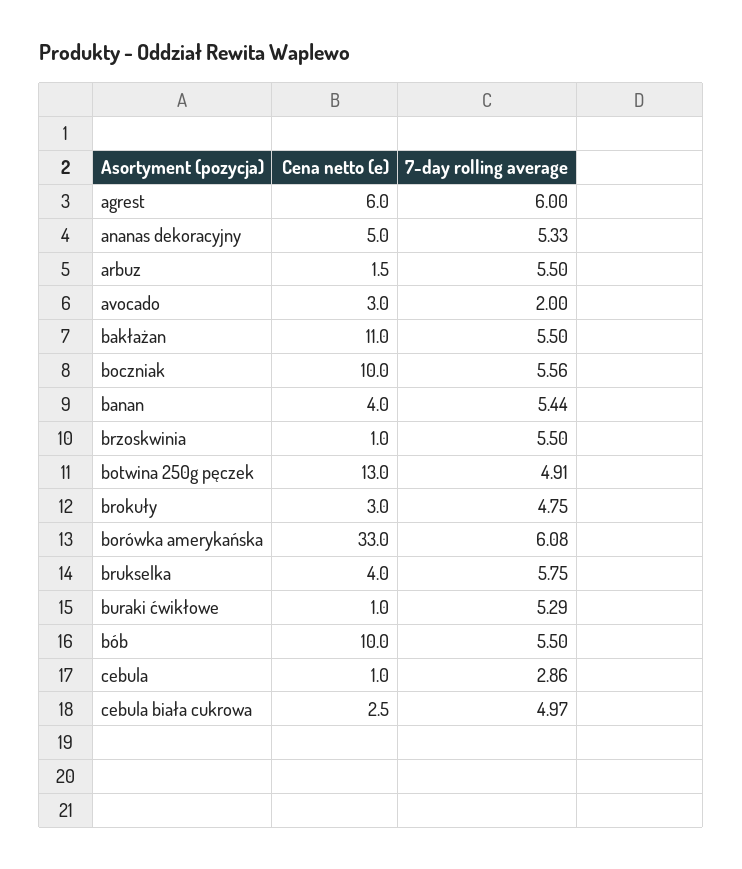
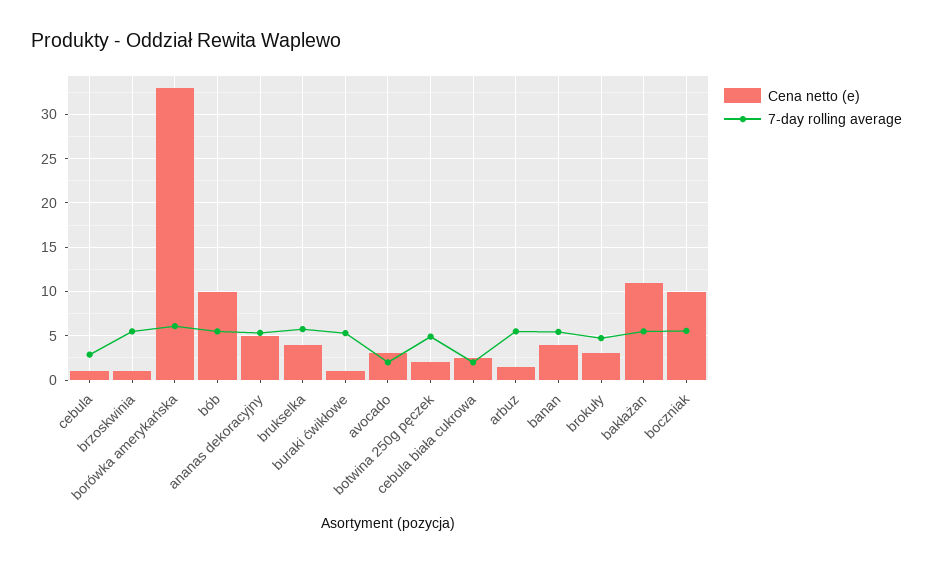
  {
    "Cena netto (e)": {
-     "agrest": 6,
      "ananas dekoracyjny": 5,
      "arbuz": 1.5,
      "avocado": 3,
      "bakłażan": 11,
      "boczniak": 10,
      "banan": 4,
      "brzoskwinia": 1,
-     "botwina 250g pęczek": 13,
+     "botwina 250g pęczek": 2,
      "brokuły": 3,
      "borówka amerykańska": 33,
      "brukselka": 4,
      "buraki ćwikłowe": 1,
      "bób": 10,
      "cebula": 1,
      "cebula biała cukrowa": 2.5
    },
    "7-day rolling average": {
-     "agrest": 6,
      "ananas dekoracyjny": 5.33,
      "arbuz": 5.5,
      "avocado": 2,
      "bakłażan": 5.5,
      "boczniak": 5.56,
      "banan": 5.44,
      "brzoskwinia": 5.5,
      "botwina 250g pęczek": 4.91,
      "brokuły": 4.75,
      "borówka amerykańska": 6.08,
      "brukselka": 5.75,
      "buraki ćwikłowe": 5.29,
      "bób": 5.5,
      "cebula": 2.86,
-     "cebula biała cukrowa": 4.97
+     "cebula biała cukrowa": 2
    }
  }

